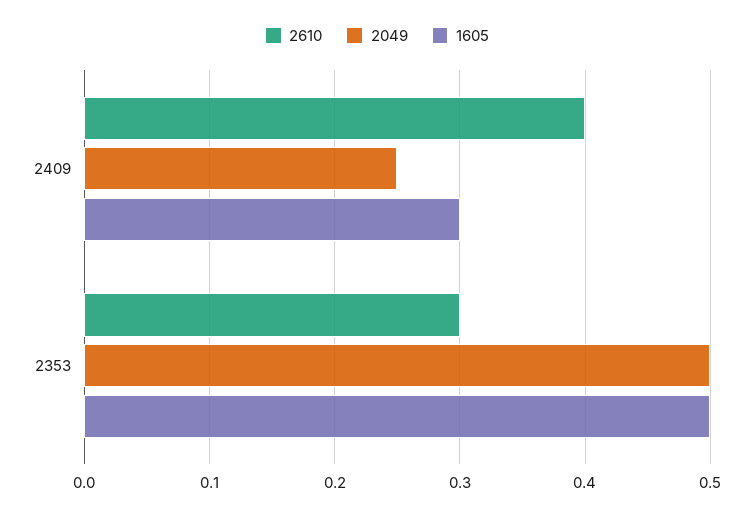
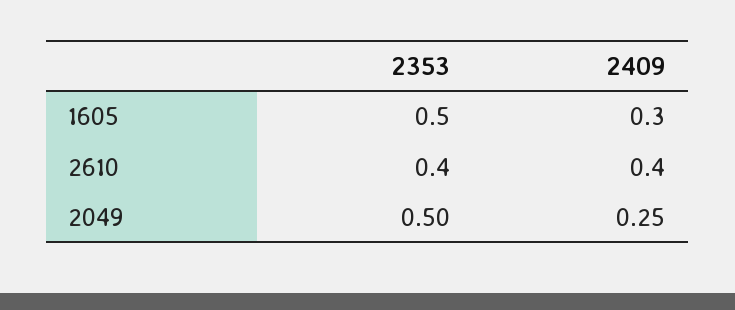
  {
    "2610": {
      "2409": 0.4,
-     "2353": 0.3
+     "2353": 0.4
    },
    "2049": {
      "2409": 0.25,
      "2353": 0.5
    },
    "1605": {
      "2409": 0.3,
      "2353": 0.5
    }
  }

